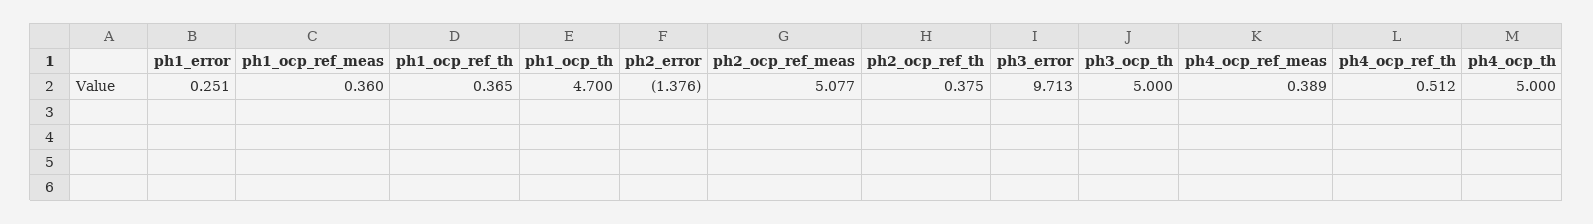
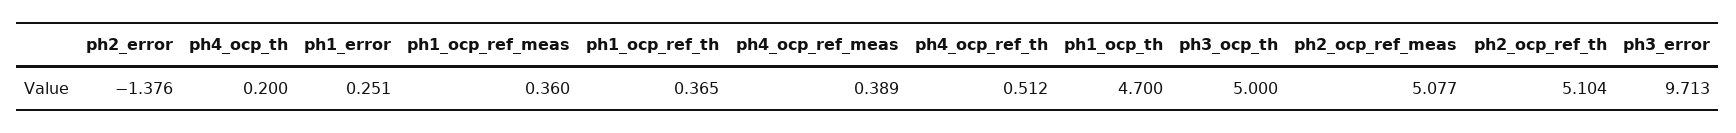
  {
    "ph1_error": 0.251,
    "ph1_ocp_ref_meas": 0.36,
    "ph1_ocp_ref_th": 0.365,
    "ph1_ocp_th": 4.7,
    "ph2_error": -1.376,
    "ph2_ocp_ref_meas": 5.077,
-   "ph2_ocp_ref_th": 0.375,
+   "ph2_ocp_ref_th": 5.104,
    "ph3_error": 9.713,
    "ph3_ocp_th": 5,
    "ph4_ocp_ref_meas": 0.389,
    "ph4_ocp_ref_th": 0.512,
-   "ph4_ocp_th": 5
+   "ph4_ocp_th": 0.2
  }

